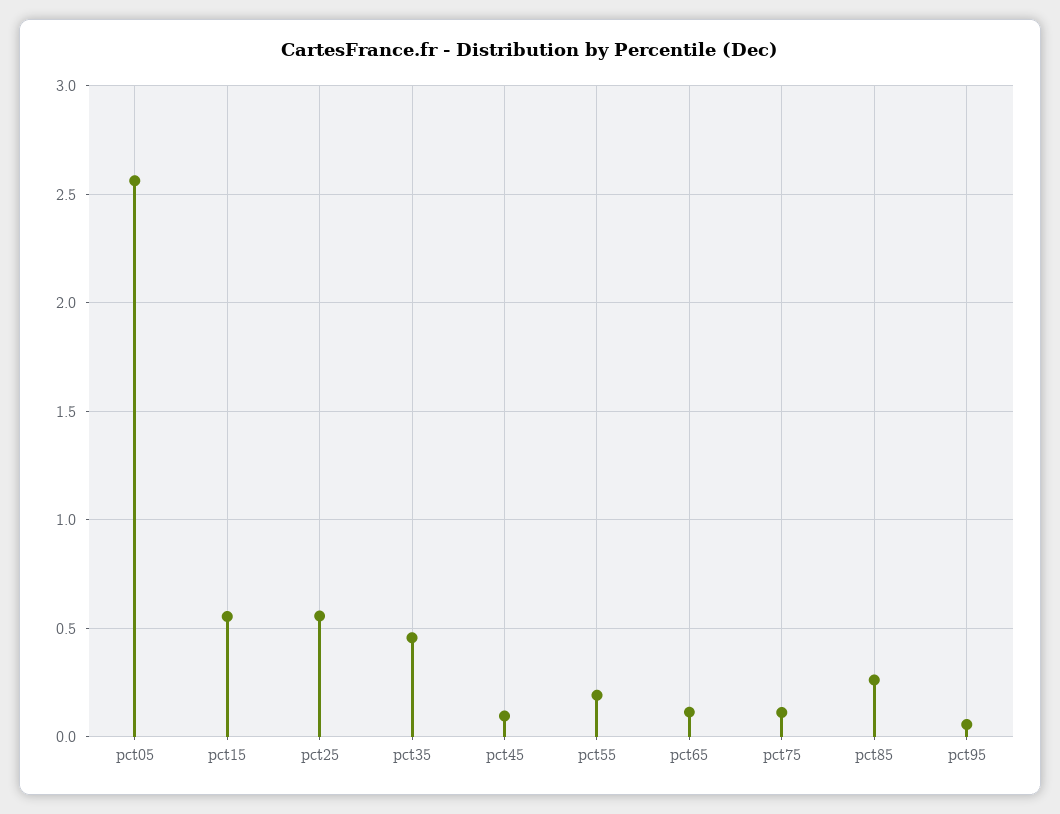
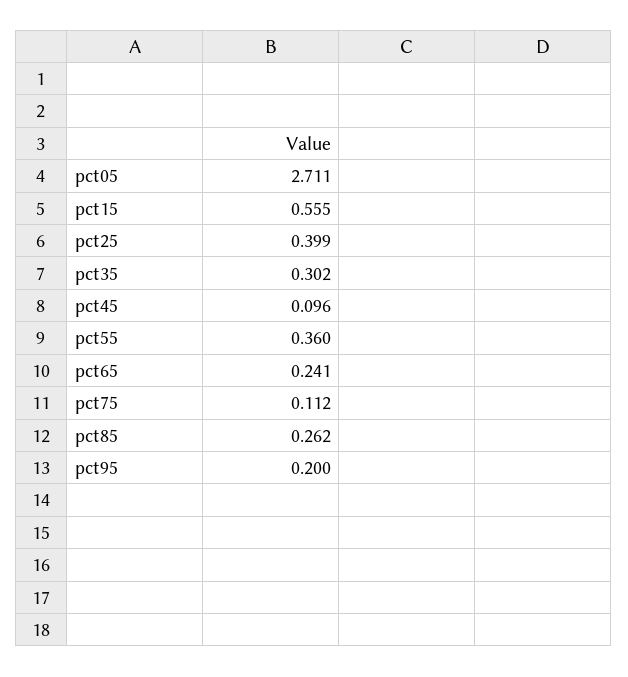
  {
-   "pct05": 2.55,
+   "pct05": 2.711,
    "pct15": 0.555,
-   "pct25": 0.55,
+   "pct25": 0.399,
-   "pct35": 0.45,
+   "pct35": 0.302,
    "pct45": 0.096,
-   "pct55": 0.2,
+   "pct55": 0.36,
-   "pct65": 0.1,
+   "pct65": 0.241,
    "pct75": 0.112,
    "pct85": 0.262,
-   "pct95": 0.05
+   "pct95": 0.2
  }

